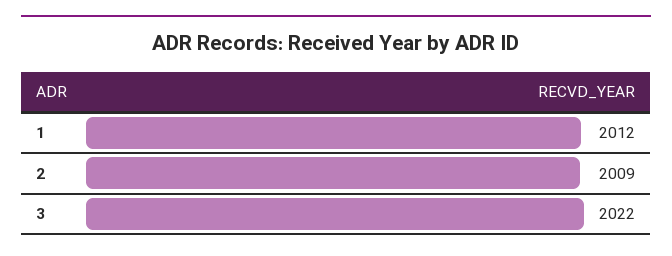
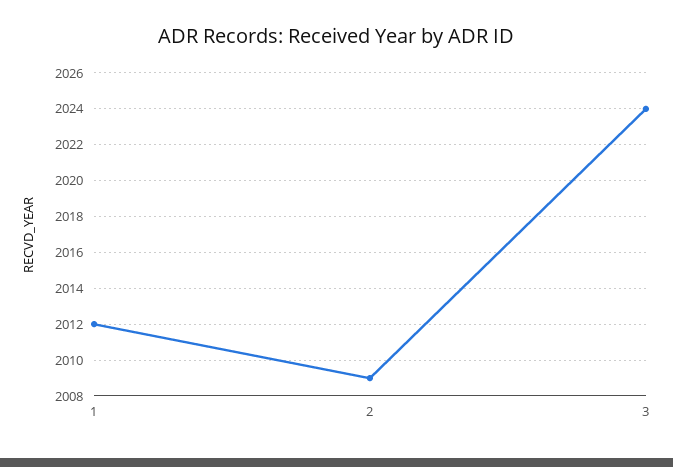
  {
    "1": 2012,
    "2": 2009,
-   "3": 2022
+   "3": 2024
  }

